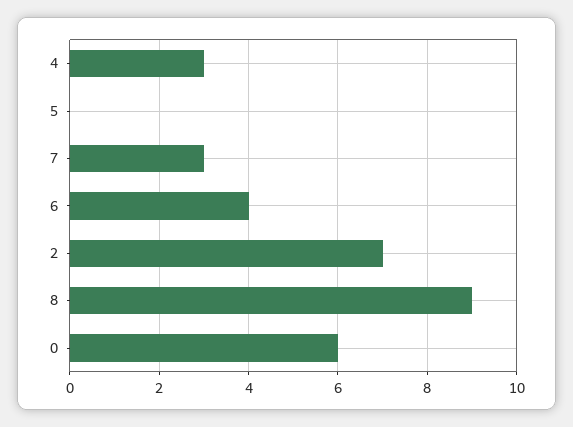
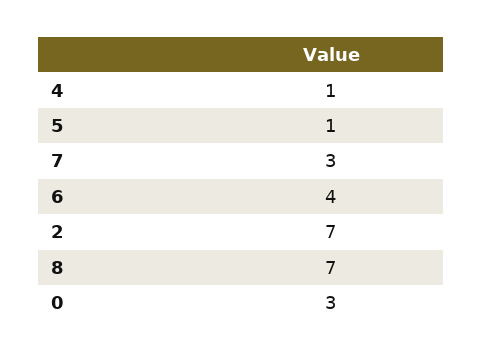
  {
-   "4": 3,
+   "4": 1,
-   "5": 0,
+   "5": 1,
    "7": 3,
    "6": 4,
    "2": 7,
-   "8": 9,
+   "8": 7,
-   "0": 6
+   "0": 3
  }

